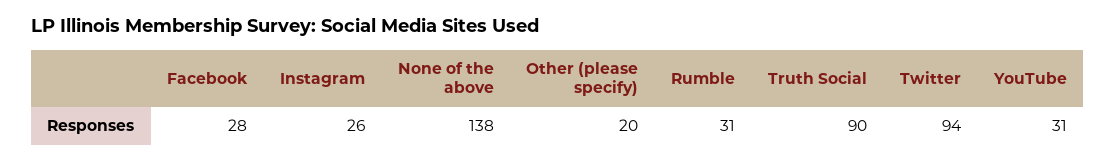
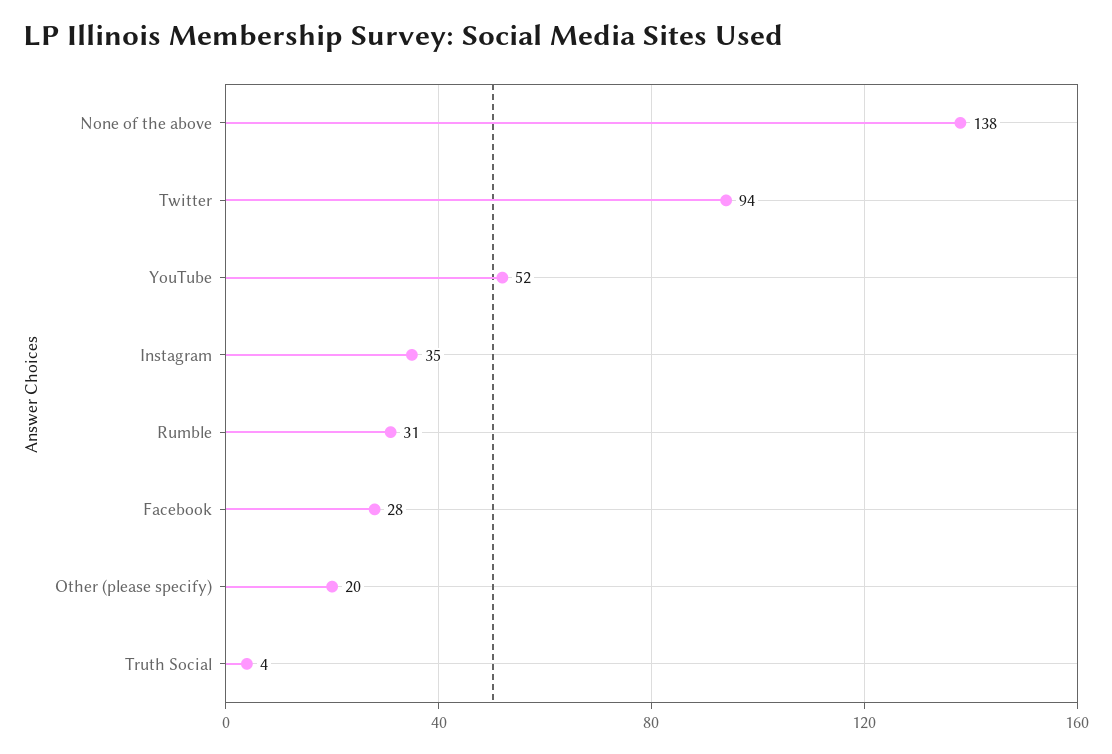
  {
    "Facebook": 28,
-   "Instagram": 26,
+   "Instagram": 35,
    "None of the above": 138,
    "Other (please specify)": 20,
    "Rumble": 31,
-   "Truth Social": 90,
+   "Truth Social": 4,
    "Twitter": 94,
-   "YouTube": 31
+   "YouTube": 52
  }

